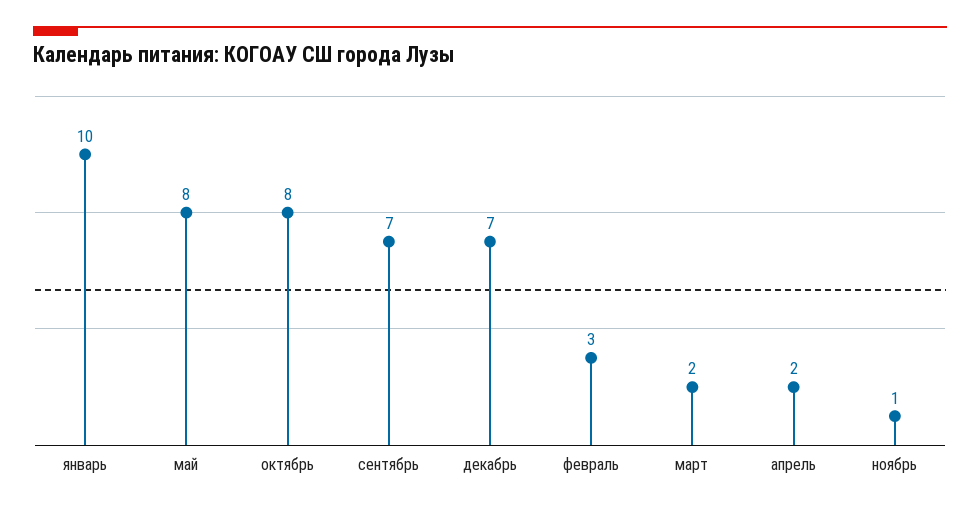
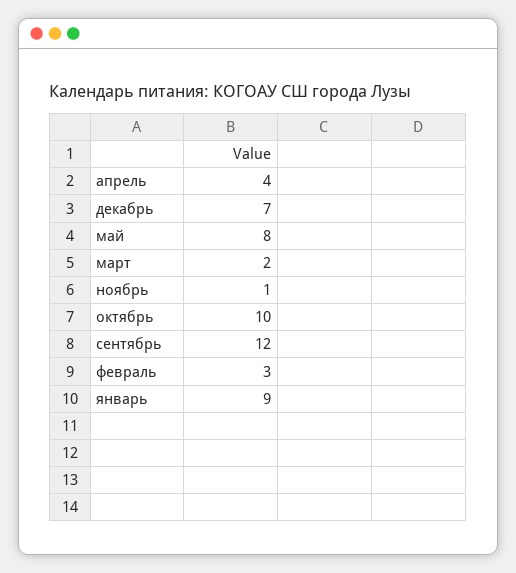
  {
-   "январь": 10,
+   "январь": 9,
    "май": 8,
-   "октябрь": 8,
+   "октябрь": 10,
-   "сентябрь": 7,
+   "сентябрь": 12,
    "декабрь": 7,
    "февраль": 3,
    "март": 2,
-   "апрель": 2,
+   "апрель": 4,
    "ноябрь": 1
  }

